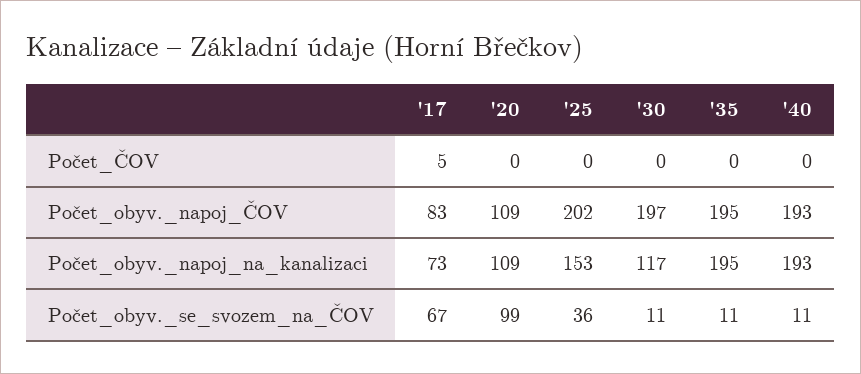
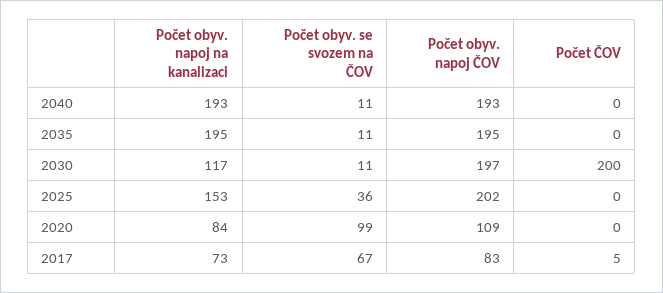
  {
    "'17": {
      "Počet_ČOV": 5,
      "Počet_obyv._napoj_ČOV": 83,
      "Počet_obyv._napoj_na_kanalizaci": 73,
      "Počet_obyv._se_svozem_na_ČOV": 67
    },
    "'20": {
      "Počet_ČOV": 0,
      "Počet_obyv._napoj_ČOV": 109,
-     "Počet_obyv._napoj_na_kanalizaci": 109,
+     "Počet_obyv._napoj_na_kanalizaci": 84,
      "Počet_obyv._se_svozem_na_ČOV": 99
    },
    "'25": {
      "Počet_ČOV": 0,
      "Počet_obyv._napoj_ČOV": 202,
      "Počet_obyv._napoj_na_kanalizaci": 153,
      "Počet_obyv._se_svozem_na_ČOV": 36
    },
    "'30": {
-     "Počet_ČOV": 0,
+     "Počet_ČOV": 200,
      "Počet_obyv._napoj_ČOV": 197,
      "Počet_obyv._napoj_na_kanalizaci": 117,
      "Počet_obyv._se_svozem_na_ČOV": 11
    },
    "'35": {
      "Počet_ČOV": 0,
      "Počet_obyv._napoj_ČOV": 195,
      "Počet_obyv._napoj_na_kanalizaci": 195,
      "Počet_obyv._se_svozem_na_ČOV": 11
    },
    "'40": {
      "Počet_ČOV": 0,
      "Počet_obyv._napoj_ČOV": 193,
      "Počet_obyv._napoj_na_kanalizaci": 193,
      "Počet_obyv._se_svozem_na_ČOV": 11
    }
  }

